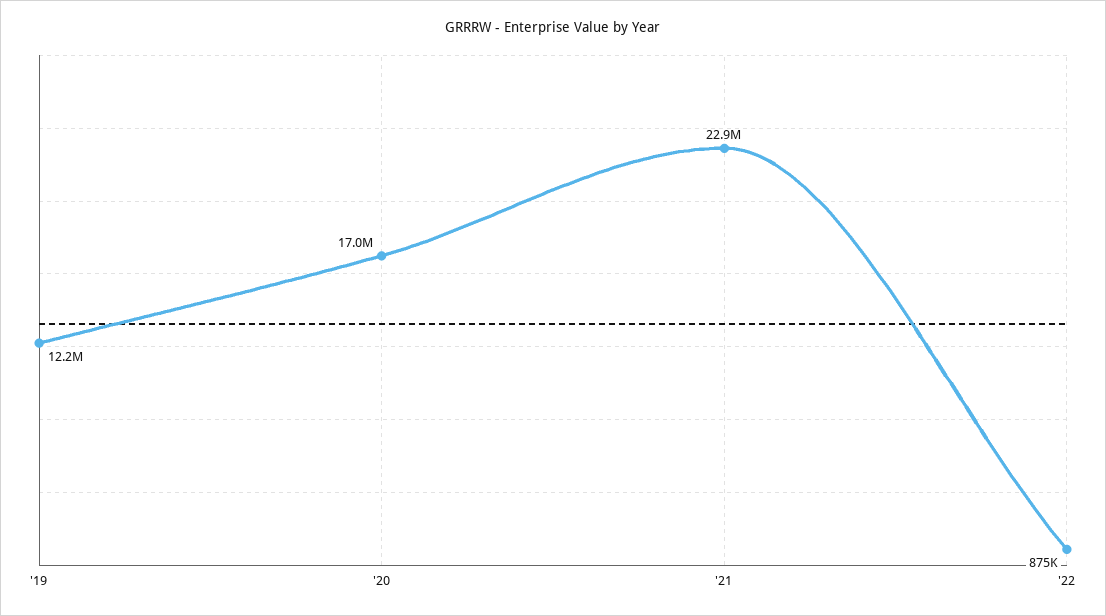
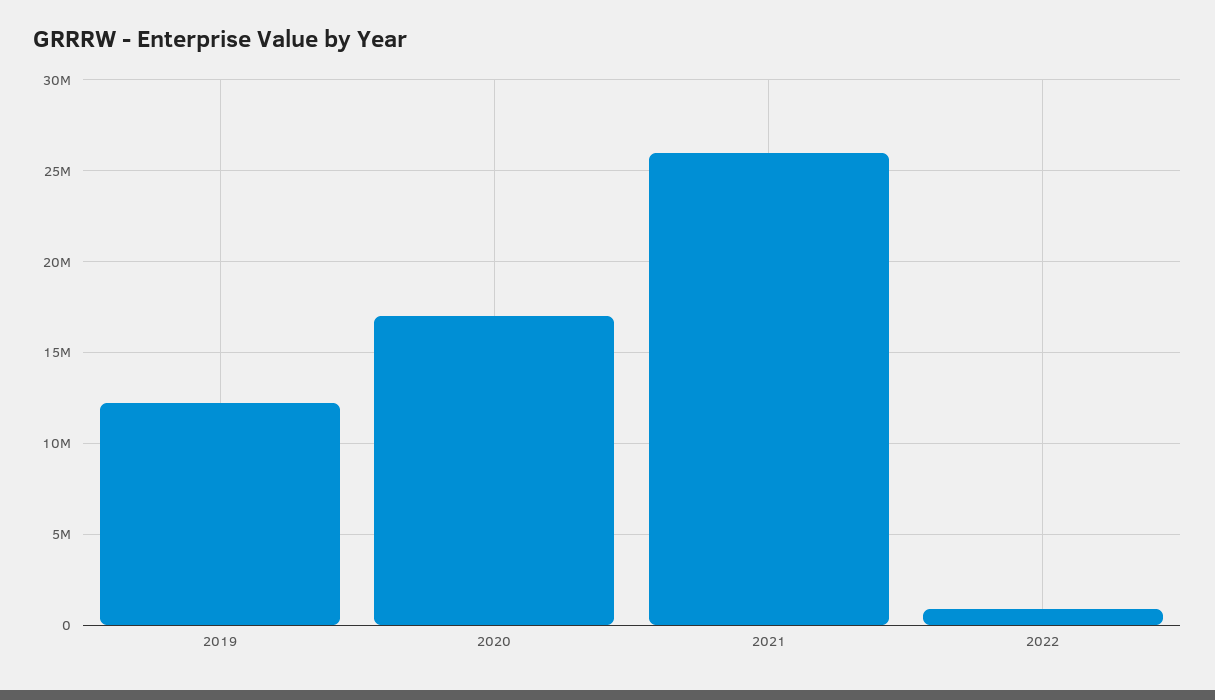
  {
    "'19": 12200000,
    "'20": 17000000,
-   "'21": 22900000,
+   "'21": 26000000,
    "'22": 875000
  }

